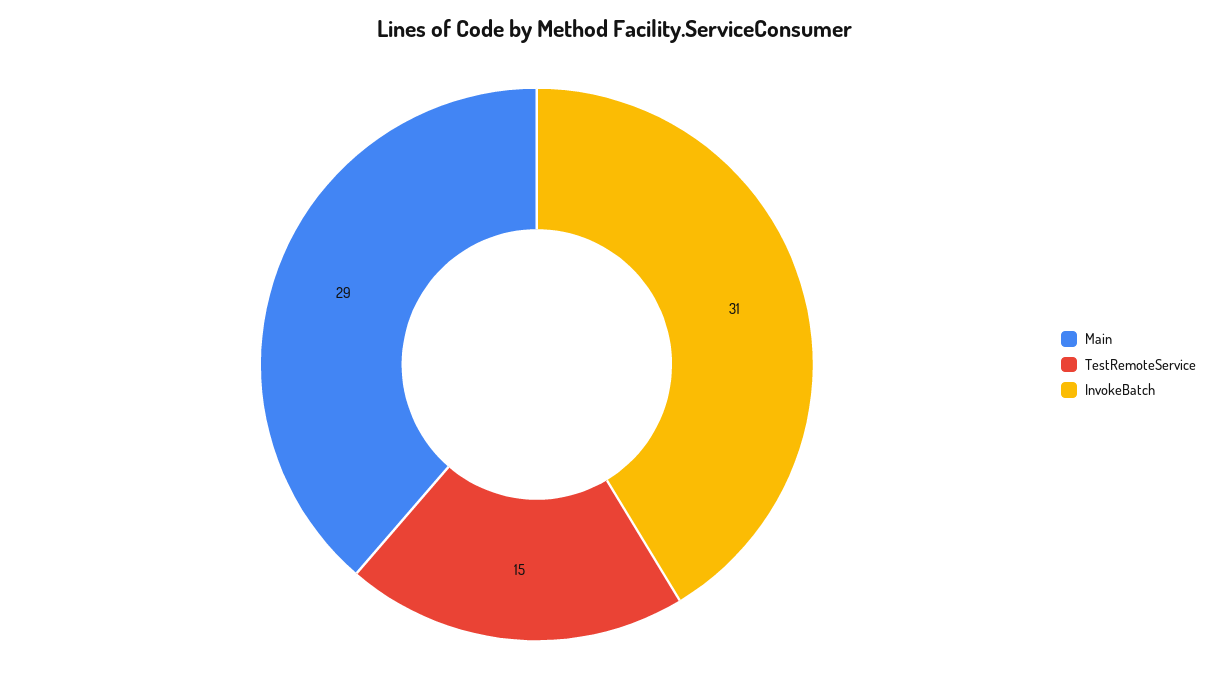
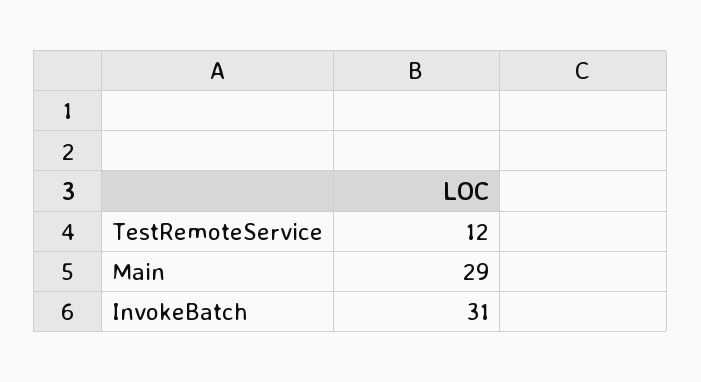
  {
    "Main": 29,
-   "TestRemoteService": 15,
+   "TestRemoteService": 12,
    "InvokeBatch": 31
  }

